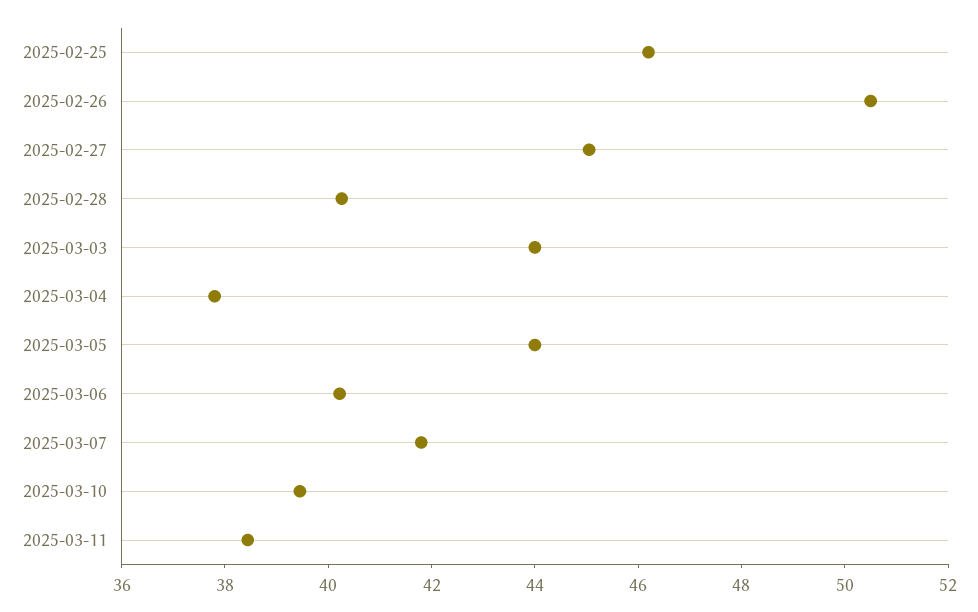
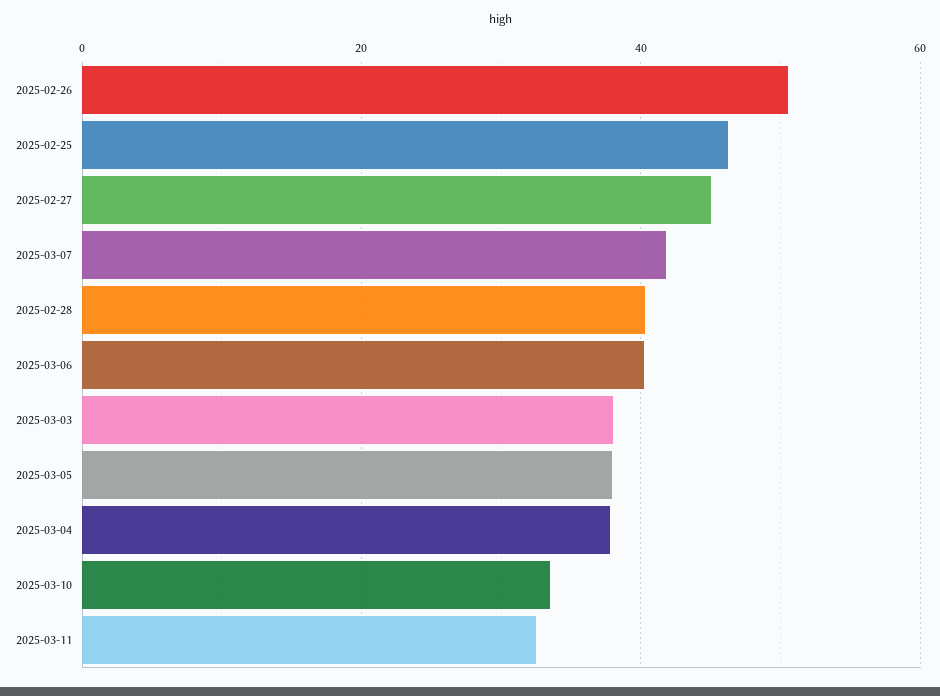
  {
    "2025-02-25": 46,
    "2025-02-26": 50.5,
    "2025-02-27": 45,
    "2025-02-28": 40.5,
-   "2025-03-03": 44,
+   "2025-03-03": 38,
    "2025-03-04": 38,
-   "2025-03-05": 44,
+   "2025-03-05": 38,
    "2025-03-06": 40,
    "2025-03-07": 42,
-   "2025-03-10": 39.5,
+   "2025-03-10": 34,
-   "2025-03-11": 38.5
+   "2025-03-11": 32
  }

